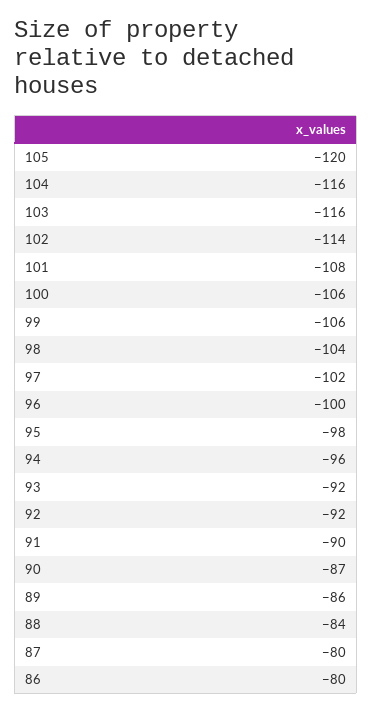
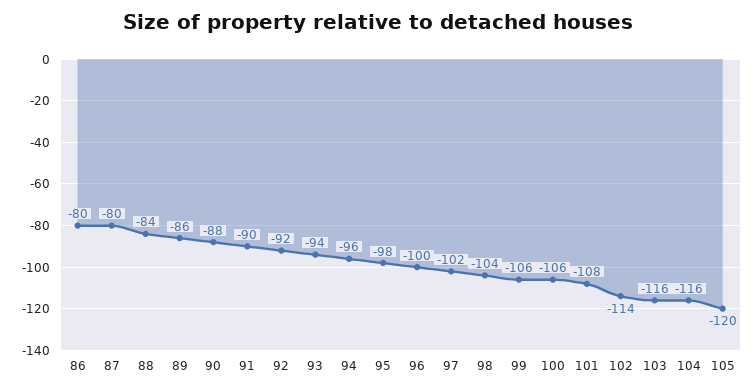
  {
    "105": -120,
    "104": -116,
    "103": -116,
    "102": -114,
    "101": -108,
    "100": -106,
    "99": -106,
    "98": -104,
    "97": -102,
    "96": -100,
    "95": -98,
    "94": -96,
-   "93": -92,
+   "93": -94,
    "92": -92,
    "91": -90,
-   "90": -87,
+   "90": -88,
    "89": -86,
    "88": -84,
    "87": -80,
    "86": -80
  }

